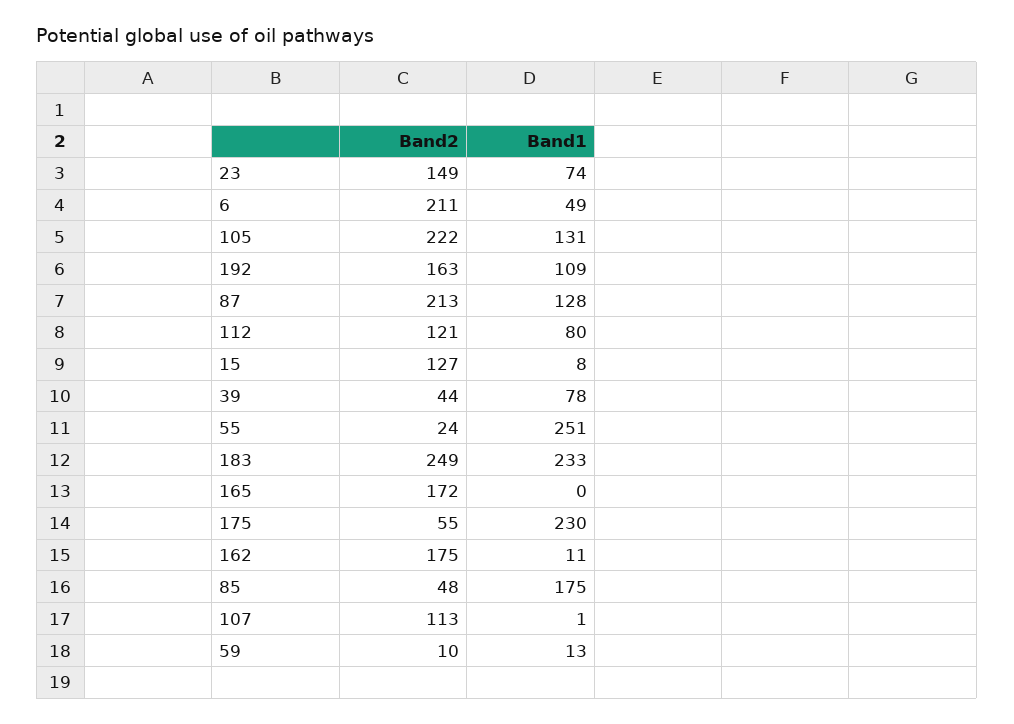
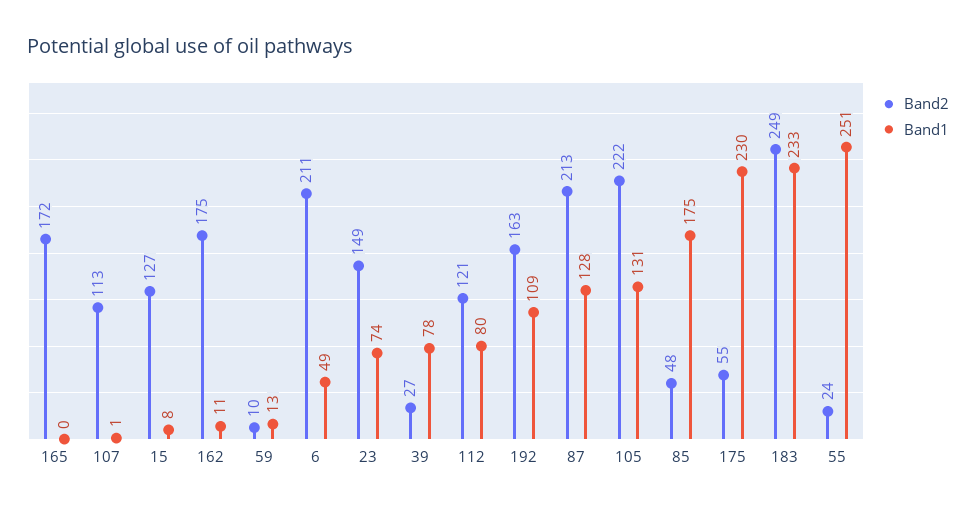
  {
    "Band2": {
      "23": 149,
      "6": 211,
      "105": 222,
      "192": 163,
      "87": 213,
      "112": 121,
      "15": 127,
-     "39": 44,
+     "39": 27,
      "55": 24,
      "183": 249,
      "165": 172,
      "175": 55,
      "162": 175,
      "85": 48,
      "107": 113,
      "59": 10
    },
    "Band1": {
      "23": 74,
      "6": 49,
      "105": 131,
      "192": 109,
      "87": 128,
      "112": 80,
      "15": 8,
      "39": 78,
      "55": 251,
      "183": 233,
      "165": 0,
      "175": 230,
      "162": 11,
      "85": 175,
      "107": 1,
      "59": 13
    }
  }

